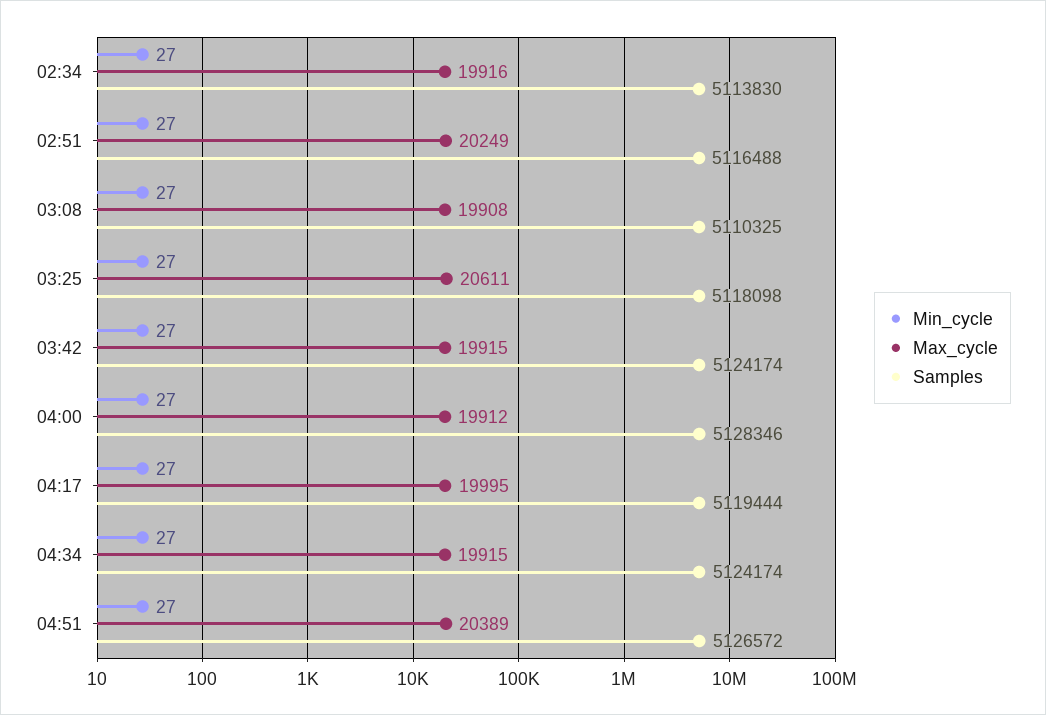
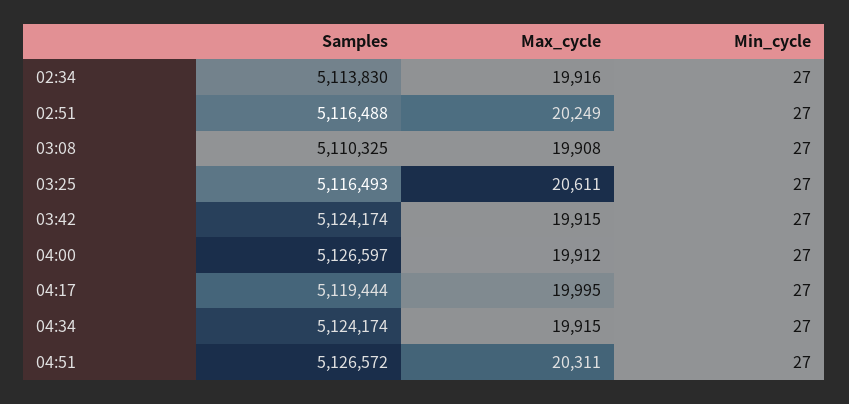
  {
    "Min_cycle": {
      "02:34": 27,
      "02:51": 27,
      "03:08": 27,
      "03:25": 27,
      "03:42": 27,
      "04:00": 27,
      "04:17": 27,
      "04:34": 27,
      "04:51": 27
    },
    "Max_cycle": {
      "02:34": 19916,
      "02:51": 20249,
      "03:08": 19908,
      "03:25": 20611,
      "03:42": 19915,
      "04:00": 19912,
      "04:17": 19995,
      "04:34": 19915,
-     "04:51": 20389
+     "04:51": 20311
    },
    "Samples": {
      "02:34": 5113830,
      "02:51": 5116488,
      "03:08": 5110325,
-     "03:25": 5118098,
+     "03:25": 5116493,
      "03:42": 5124174,
-     "04:00": 5128346,
+     "04:00": 5126597,
      "04:17": 5119444,
      "04:34": 5124174,
      "04:51": 5126572
    }
  }

